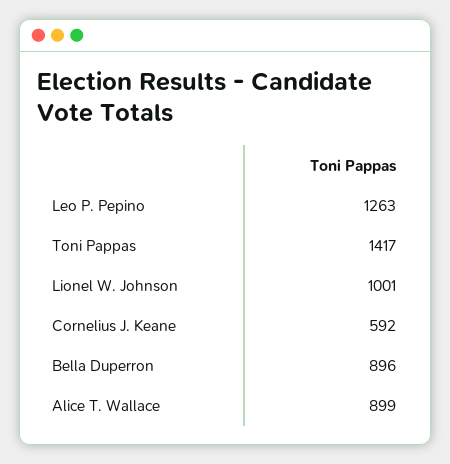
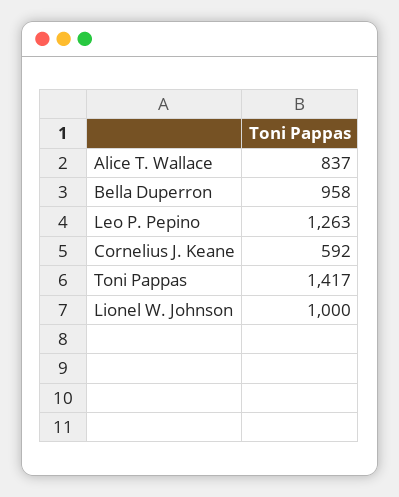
  {
    "Leo P. Pepino": 1263,
    "Toni Pappas": 1417,
-   "Lionel W. Johnson": 1001,
+   "Lionel W. Johnson": 1000,
    "Cornelius J. Keane": 592,
-   "Bella Duperron": 896,
+   "Bella Duperron": 958,
-   "Alice T. Wallace": 899
+   "Alice T. Wallace": 837
  }

